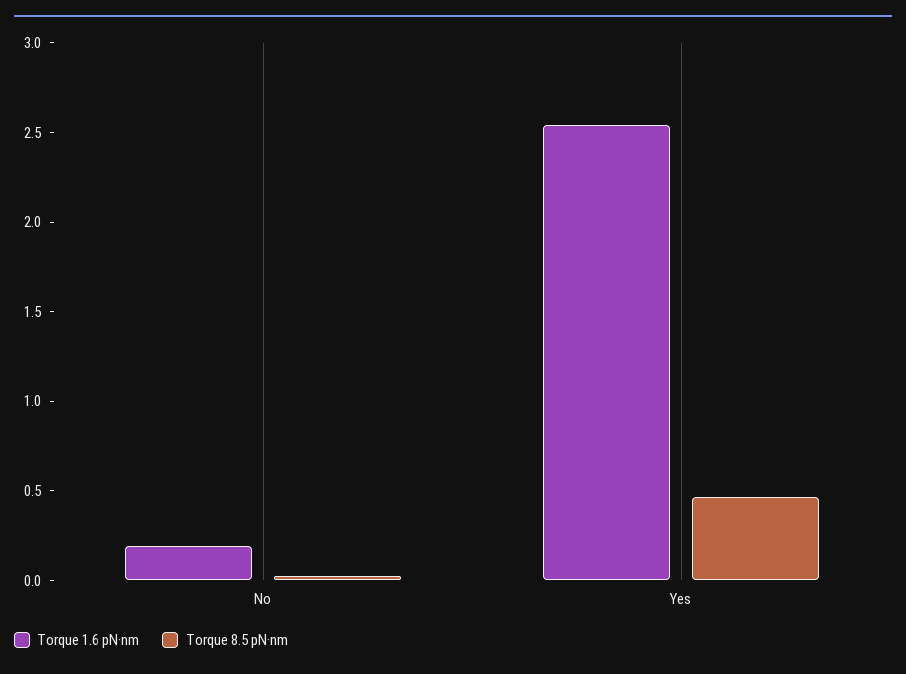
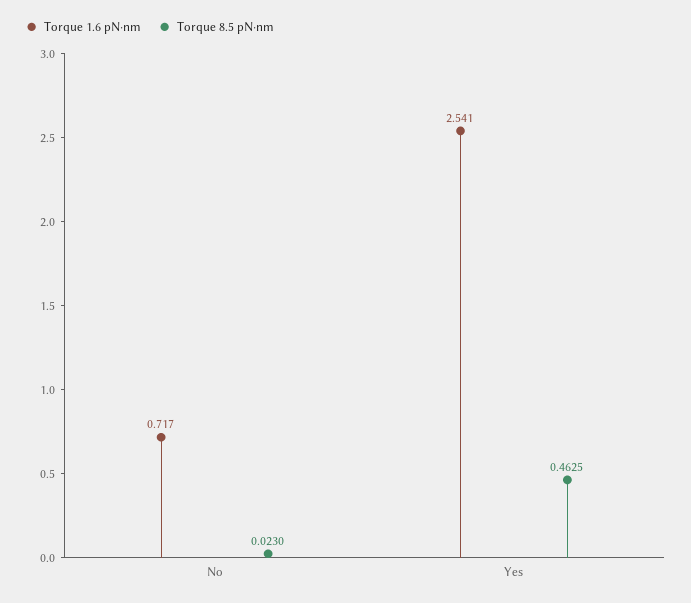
  {
    "Torque 1.6 pN·nm": {
-     "No": 0.2,
+     "No": 0.717,
      "Yes": 2.541
    },
    "Torque 8.5 pN·nm": {
      "No": 0.023,
      "Yes": 0.4625
    }
  }

